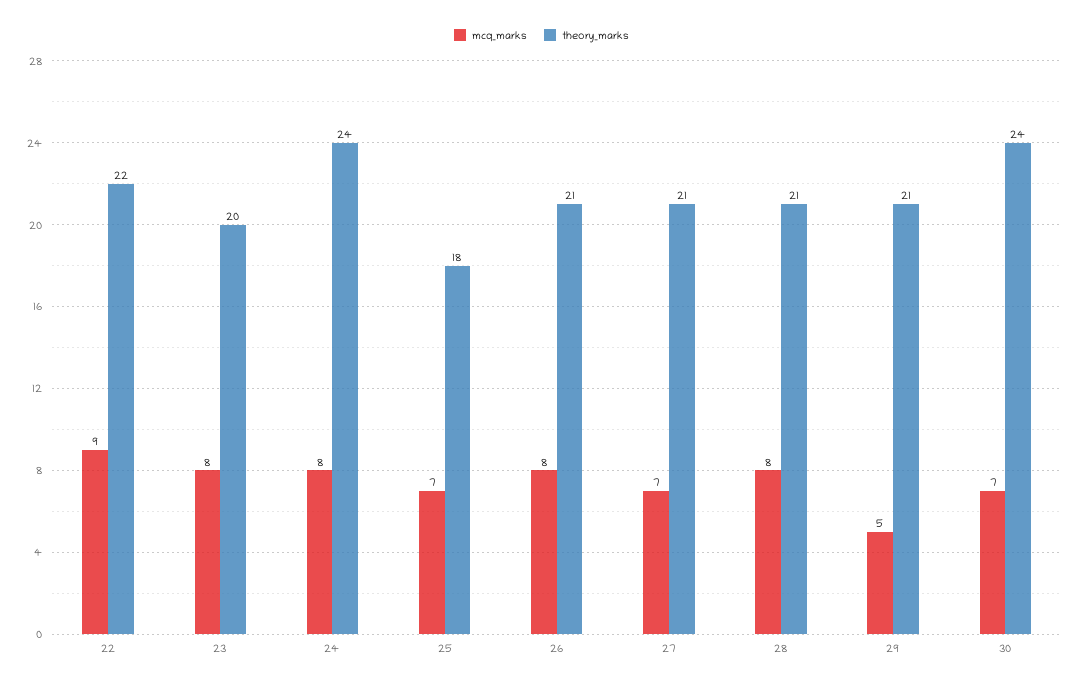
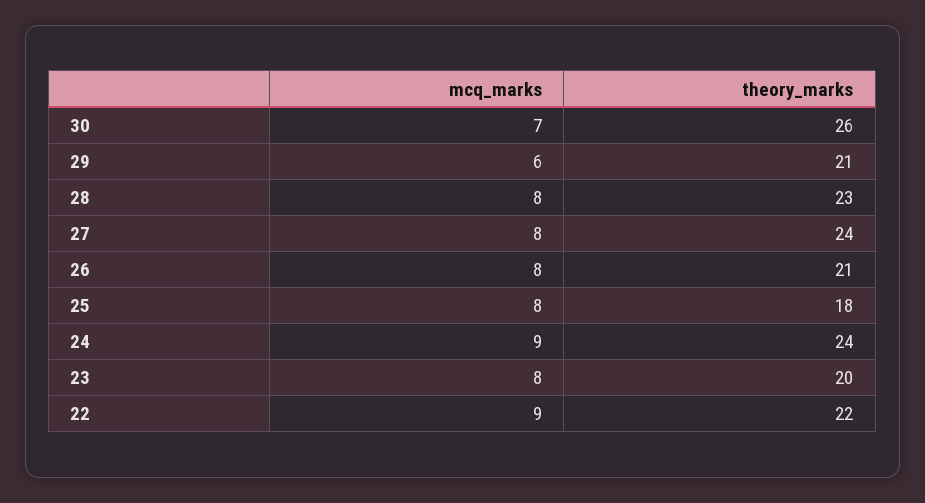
  {
    "mcq_marks": {
      "22": 9,
      "23": 8,
-     "24": 8,
+     "24": 9,
-     "25": 7,
+     "25": 8,
      "26": 8,
-     "27": 7,
+     "27": 8,
      "28": 8,
-     "29": 5,
+     "29": 6,
      "30": 7
    },
    "theory_marks": {
      "22": 22,
      "23": 20,
      "24": 24,
      "25": 18,
      "26": 21,
-     "27": 21,
+     "27": 24,
-     "28": 21,
+     "28": 23,
      "29": 21,
-     "30": 24
+     "30": 26
    }
  }

